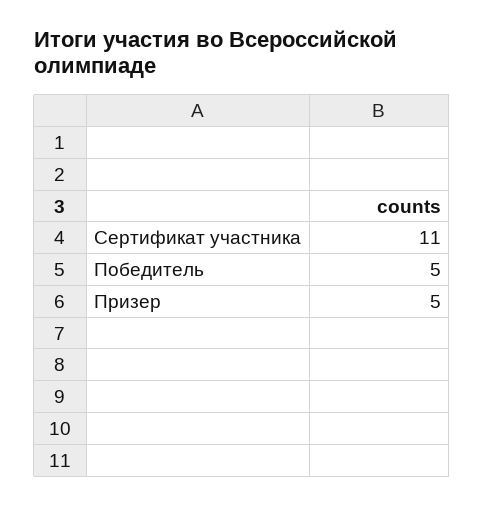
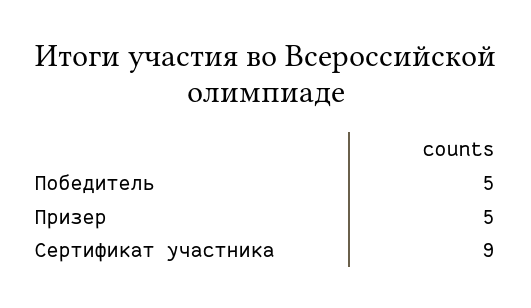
  {
-   "Сертификат участника": 11,
+   "Сертификат участника": 9,
    "Победитель": 5,
    "Призер": 5
  }

